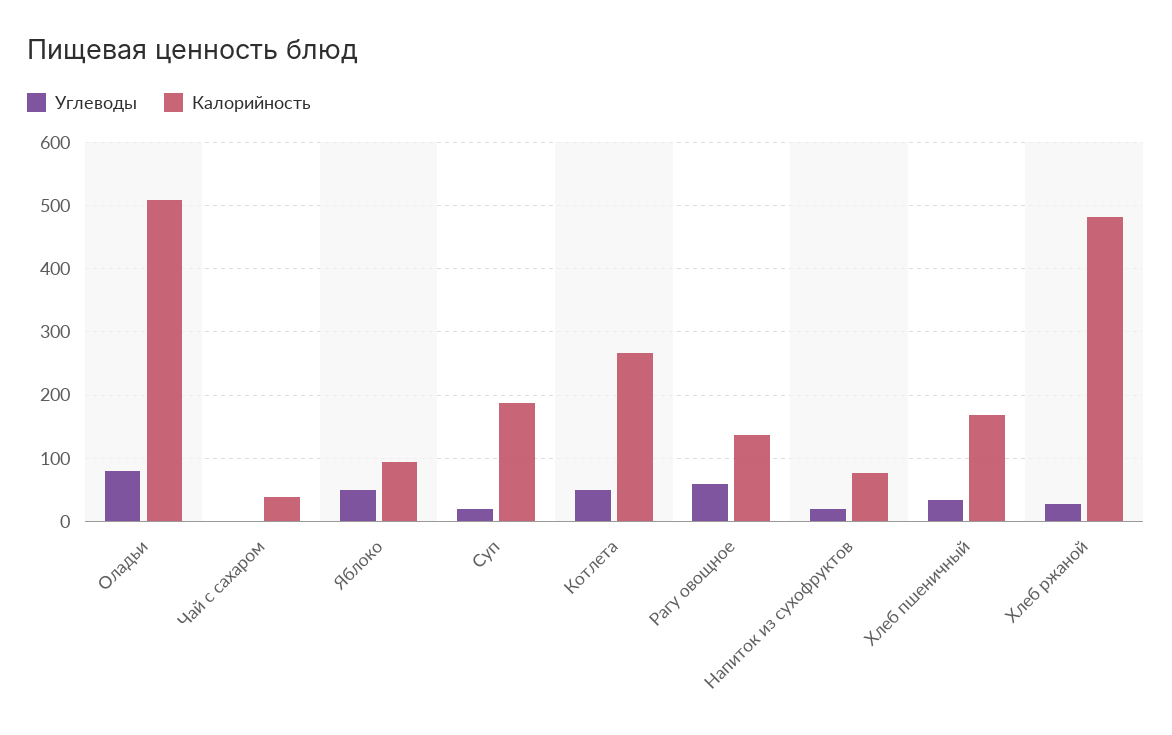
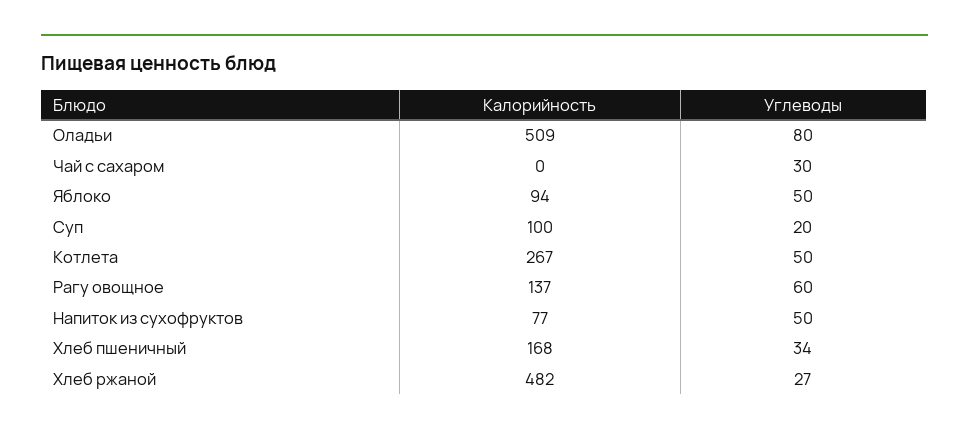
  {
    "Углеводы": {
      "Оладьи": 80,
-     "Чай с сахаром": 0,
+     "Чай с сахаром": 30,
      "Яблоко": 50,
      "Суп": 20,
      "Котлета": 50,
      "Рагу овощное": 60,
-     "Напиток из сухофруктов": 20,
+     "Напиток из сухофруктов": 50,
      "Хлеб пшеничный": 34,
      "Хлеб ржаной": 27
    },
    "Калорийность": {
      "Оладьи": 509,
-     "Чай с сахаром": 40,
+     "Чай с сахаром": 0,
      "Яблоко": 94,
-     "Суп": 190,
+     "Суп": 100,
      "Котлета": 267,
      "Рагу овощное": 137,
      "Напиток из сухофруктов": 77,
      "Хлеб пшеничный": 168,
      "Хлеб ржаной": 482
    }
  }

